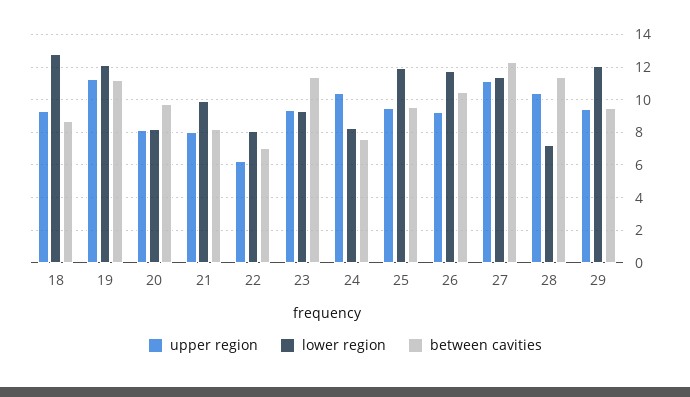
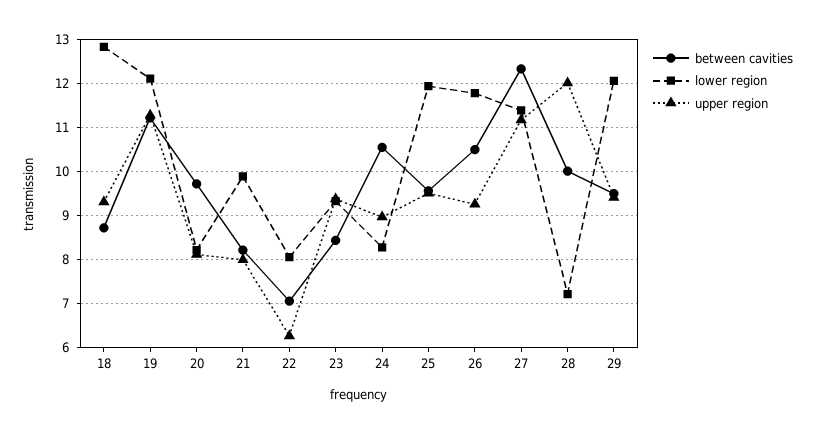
  {
    "upper region": {
      "18": 9.4,
      "19": 11.2,
      "20": 8.2,
      "21": 8,
      "22": 6.2,
      "23": 9.4,
-     "24": 10.5,
+     "24": 9,
      "25": 9.6,
      "26": 9.2,
      "27": 11.2,
-     "28": 10.5,
+     "28": 12,
      "29": 9.4
    },
    "lower region": {
      "18": 12.8,
      "19": 12.2,
      "20": 8.2,
      "21": 9.8,
      "22": 8,
      "23": 9.4,
      "24": 8.2,
      "25": 12,
      "26": 11.8,
      "27": 11.4,
      "28": 7.2,
      "29": 12
    },
    "between cavities": {
      "18": 8.8,
      "19": 11.2,
      "20": 9.8,
      "21": 8.2,
      "22": 7,
-     "23": 11.5,
+     "23": 8.4,
-     "24": 7.5,
+     "24": 10.6,
      "25": 9.6,
      "26": 10.6,
      "27": 12.4,
-     "28": 11.5,
+     "28": 10,
      "29": 9.6
    }
  }

